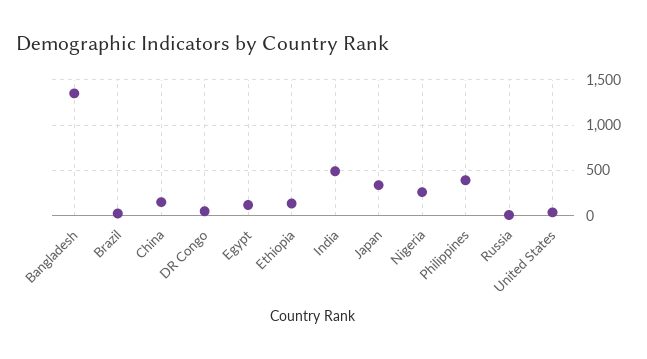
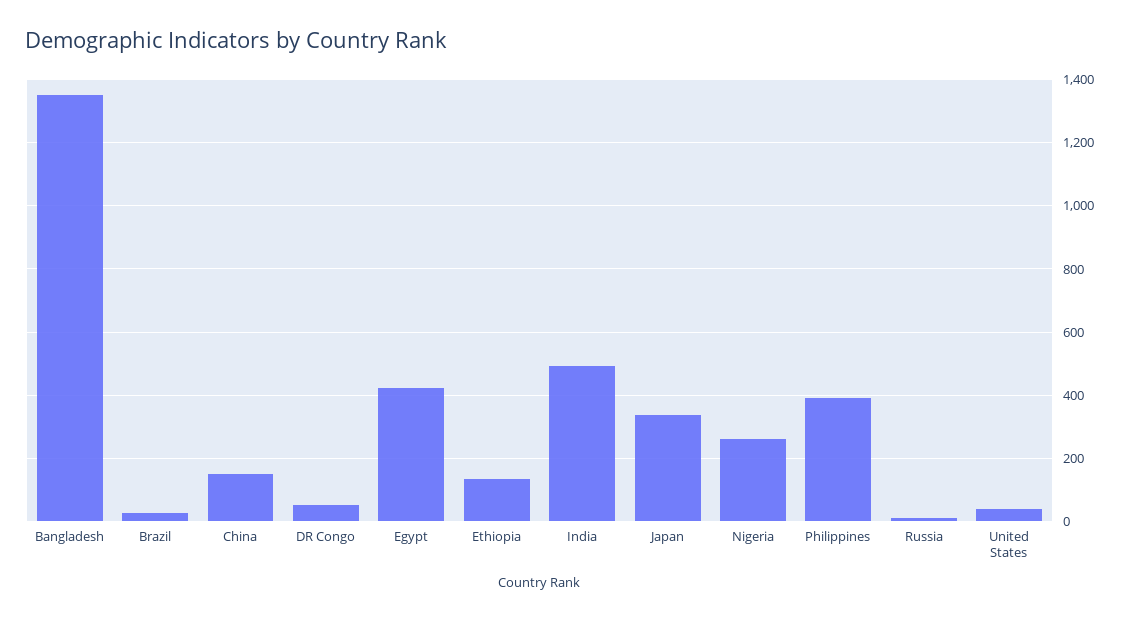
  {
    "Bangladesh": 1360,
    "Brazil": 20,
    "China": 160,
    "DR Congo": 60,
-   "Egypt": 100,
+   "Egypt": 420,
    "Ethiopia": 140,
    "India": 500,
    "Japan": 340,
    "Nigeria": 260,
    "Philippines": 400,
    "Russia": 0,
    "United States": 40
  }

